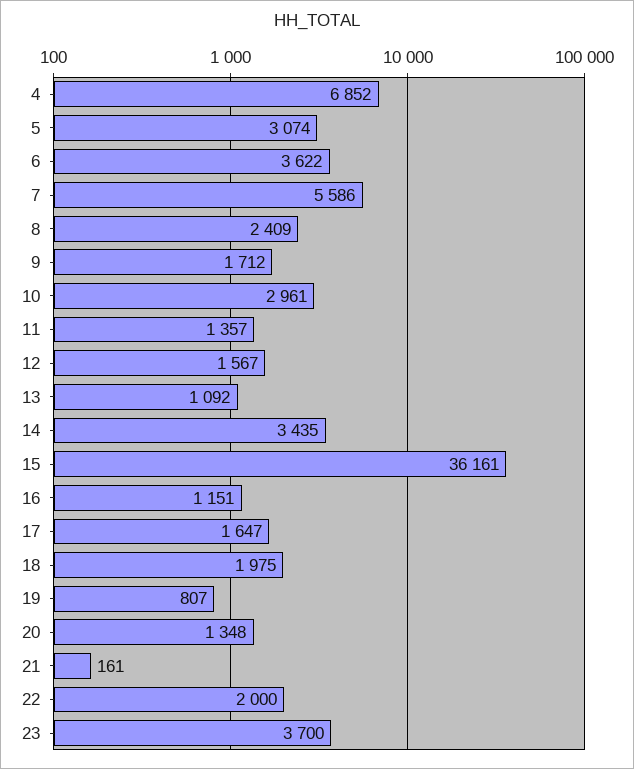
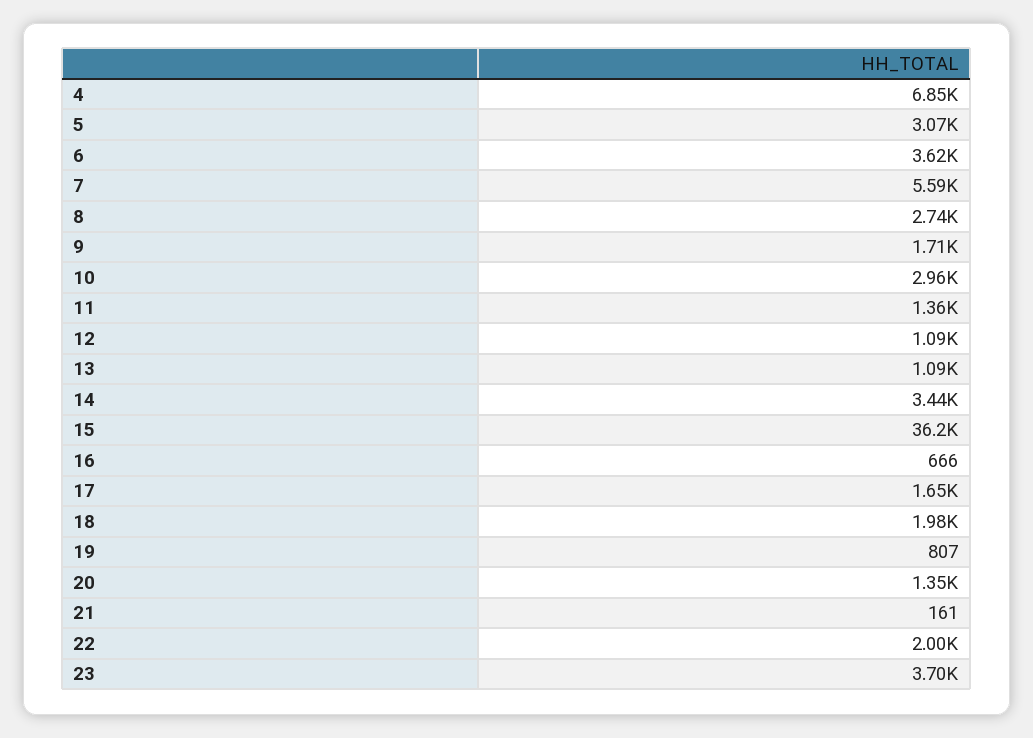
  {
    "4": 6852,
    "5": 3074,
    "6": 3622,
    "7": 5586,
-   "8": 2409,
+   "8": 2740,
    "9": 1712,
    "10": 2961,
    "11": 1357,
-   "12": 1567,
+   "12": 1090,
    "13": 1092,
    "14": 3435,
    "15": 36161,
-   "16": 1151,
+   "16": 666,
    "17": 1647,
    "18": 1975,
    "19": 807,
    "20": 1348,
    "21": 161,
    "22": 2000,
    "23": 3700
  }

